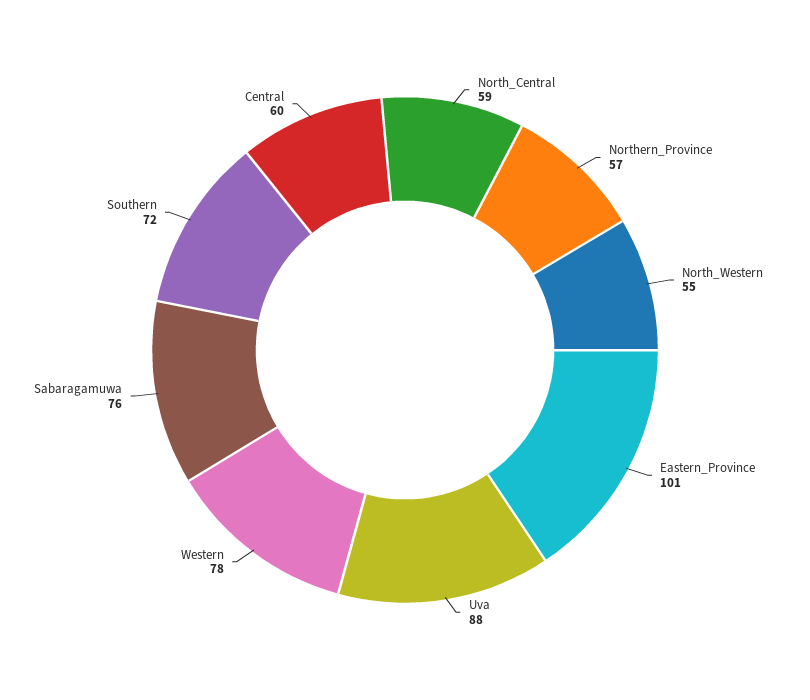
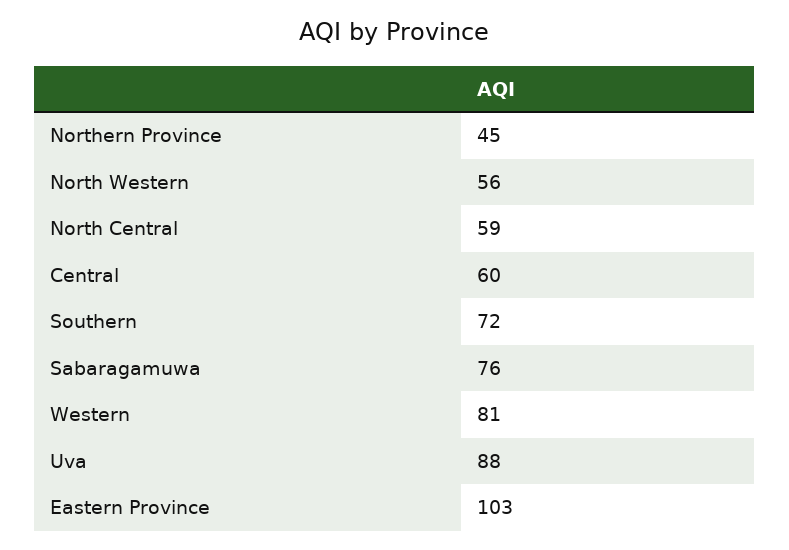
  {
    "North_Central": 59,
-   "Northern_Province": 57,
+   "Northern_Province": 45,
-   "North_Western": 55,
+   "North_Western": 56,
-   "Eastern_Province": 101,
+   "Eastern_Province": 103,
    "Uva": 88,
-   "Western": 78,
+   "Western": 81,
    "Sabaragamuwa": 76,
    "Southern": 72,
    "Central": 60
  }

